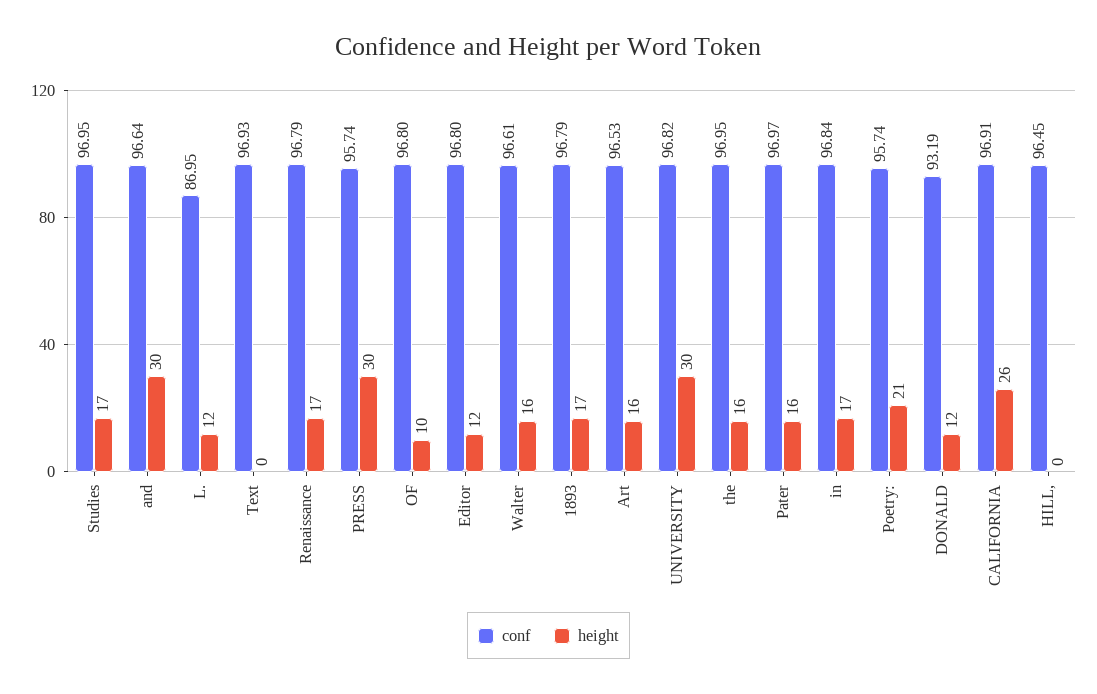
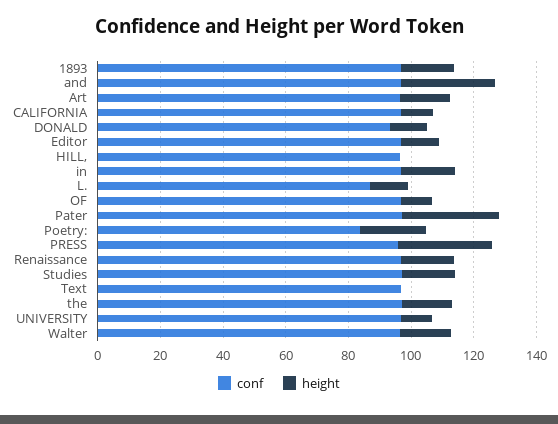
  {
    "conf": {
      "Studies": 96.95,
      "and": 96.64,
      "L.": 86.95,
      "Text": 96.93,
      "Renaissance": 96.79,
      "PRESS": 95.74,
      "OF": 96.8,
      "Editor": 96.8,
      "Walter": 96.61,
      "1893": 96.79,
      "Art": 96.53,
      "UNIVERSITY": 96.82,
      "the": 96.95,
      "Pater": 96.97,
      "in": 96.84,
-     "Poetry:": 95.74,
+     "Poetry:": 85,
      "DONALD": 93.19,
      "CALIFORNIA": 96.91,
      "HILL,": 96.45
    },
    "height": {
      "Studies": 17,
      "and": 30,
      "L.": 12,
      "Text": 0,
      "Renaissance": 17,
      "PRESS": 30,
      "OF": 10,
      "Editor": 12,
      "Walter": 16,
      "1893": 17,
      "Art": 16,
-     "UNIVERSITY": 30,
+     "UNIVERSITY": 10,
      "the": 16,
-     "Pater": 16,
+     "Pater": 30,
      "in": 17,
      "Poetry:": 21,
      "DONALD": 12,
-     "CALIFORNIA": 26,
+     "CALIFORNIA": 10,
      "HILL,": 0
    }
  }

